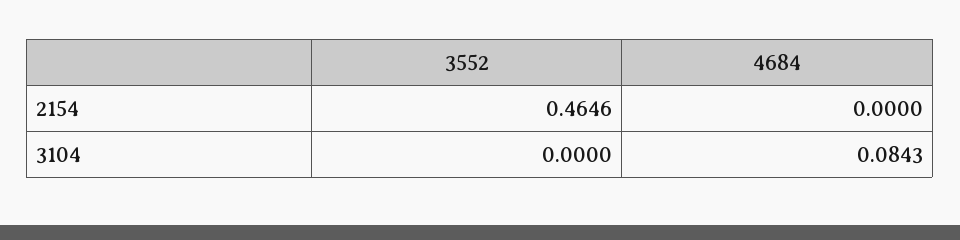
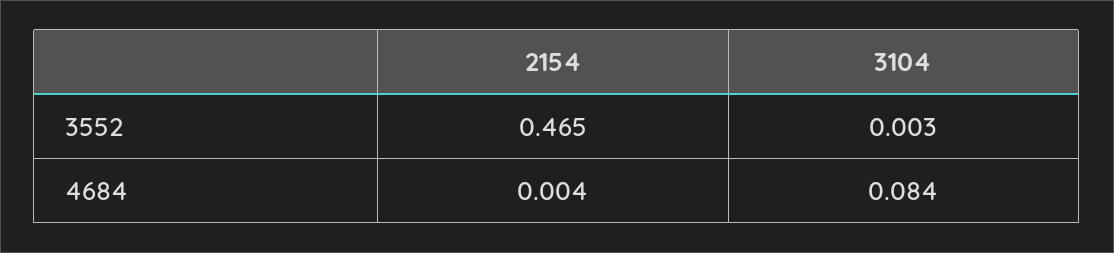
  {
    "3552": {
      "2154": 0.4646,
-     "3104": 0
+     "3104": 0.003
    },
    "4684": {
-     "2154": 0,
+     "2154": 0.004,
      "3104": 0.0843
    }
  }

